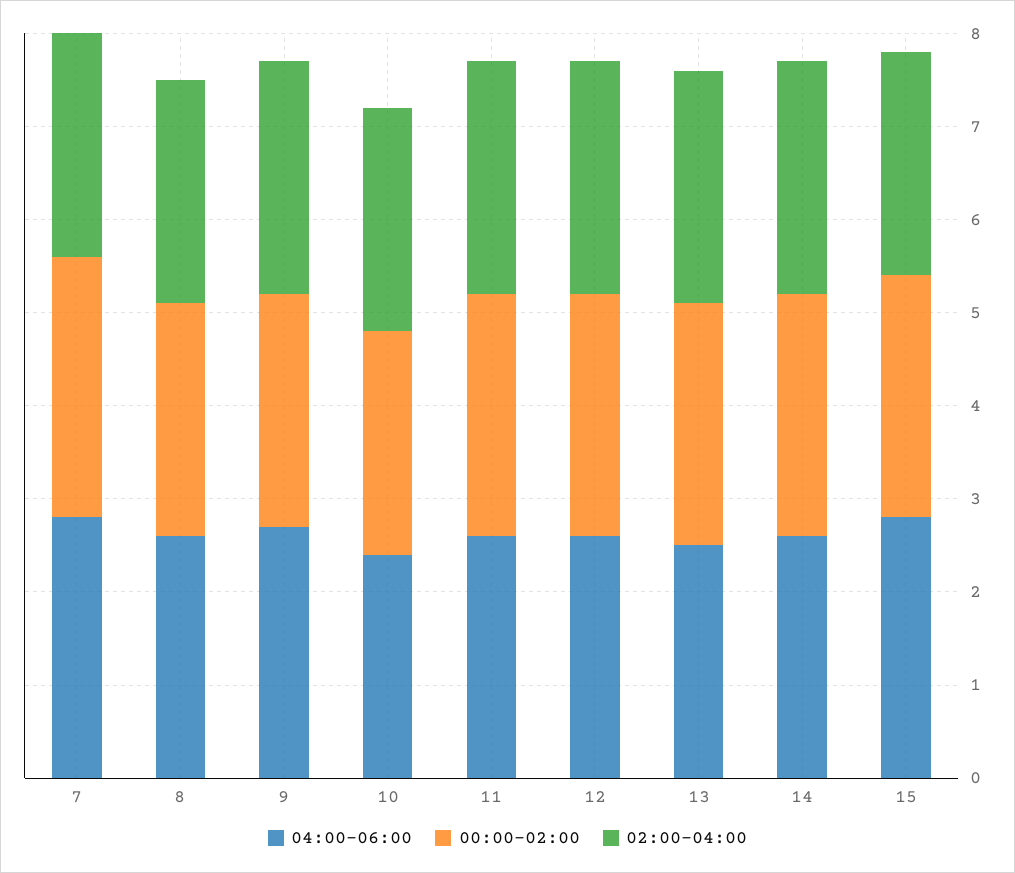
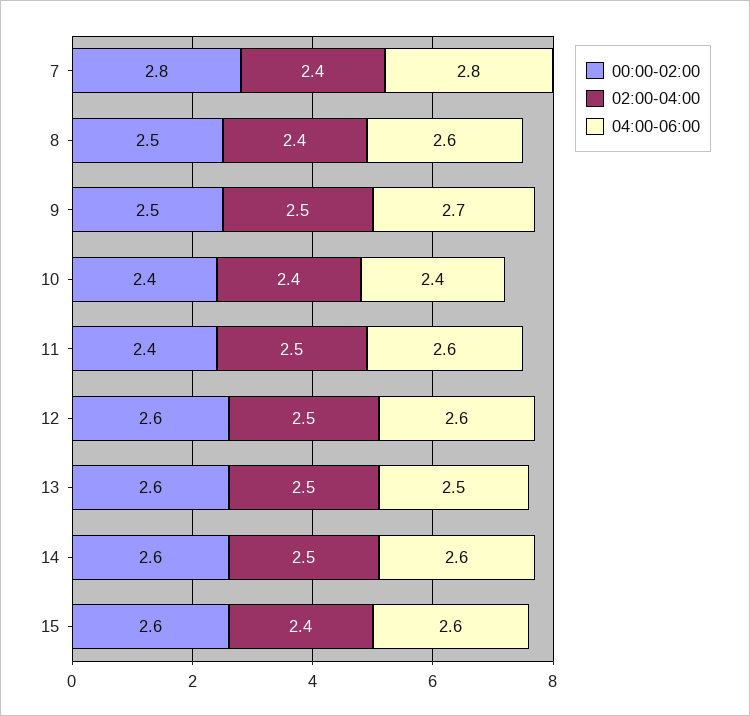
  {
    "04:00-06:00": {
      "7": 2.8,
      "8": 2.6,
      "9": 2.7,
      "10": 2.4,
      "11": 2.6,
      "12": 2.6,
      "13": 2.5,
      "14": 2.6,
-     "15": 2.8
+     "15": 2.6
    },
    "00:00-02:00": {
      "7": 2.8,
      "8": 2.5,
      "9": 2.5,
      "10": 2.4,
-     "11": 2.6,
+     "11": 2.4,
      "12": 2.6,
      "13": 2.6,
      "14": 2.6,
      "15": 2.6
    },
    "02:00-04:00": {
      "7": 2.4,
      "8": 2.4,
      "9": 2.5,
      "10": 2.4,
      "11": 2.5,
      "12": 2.5,
      "13": 2.5,
      "14": 2.5,
      "15": 2.4
    }
  }

